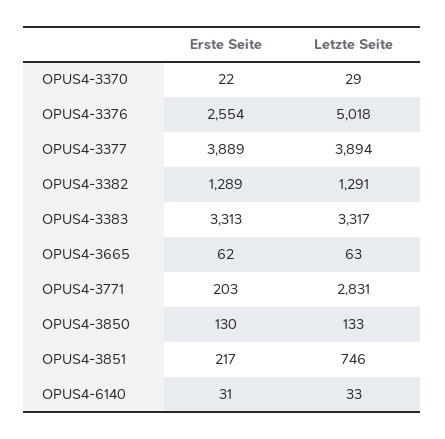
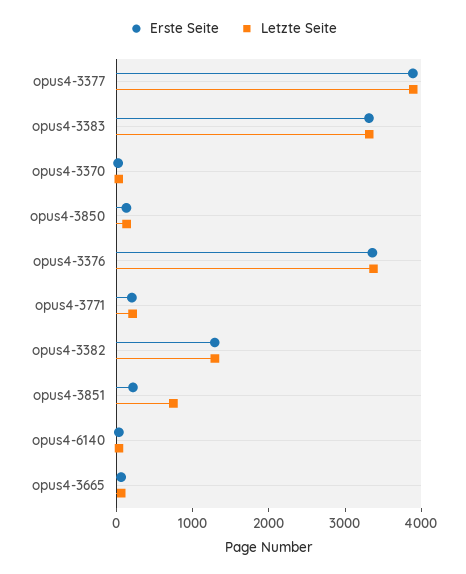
  {
    "Erste Seite": {
      "OPUS4-3370": 22,
-     "OPUS4-3376": 2554,
+     "OPUS4-3376": 3400,
      "OPUS4-3377": 3889,
      "OPUS4-3382": 1289,
      "OPUS4-3383": 3313,
      "OPUS4-3665": 62,
      "OPUS4-3771": 203,
      "OPUS4-3850": 130,
      "OPUS4-3851": 217,
      "OPUS4-6140": 31
    },
    "Letzte Seite": {
      "OPUS4-3370": 29,
-     "OPUS4-3376": 5018,
+     "OPUS4-3376": 3400,
      "OPUS4-3377": 3894,
      "OPUS4-3382": 1291,
      "OPUS4-3383": 3317,
      "OPUS4-3665": 63,
-     "OPUS4-3771": 2831,
+     "OPUS4-3771": 200,
      "OPUS4-3850": 133,
      "OPUS4-3851": 746,
      "OPUS4-6140": 33
    }
  }

